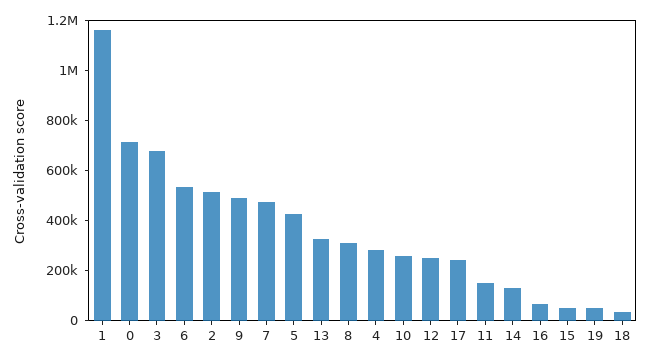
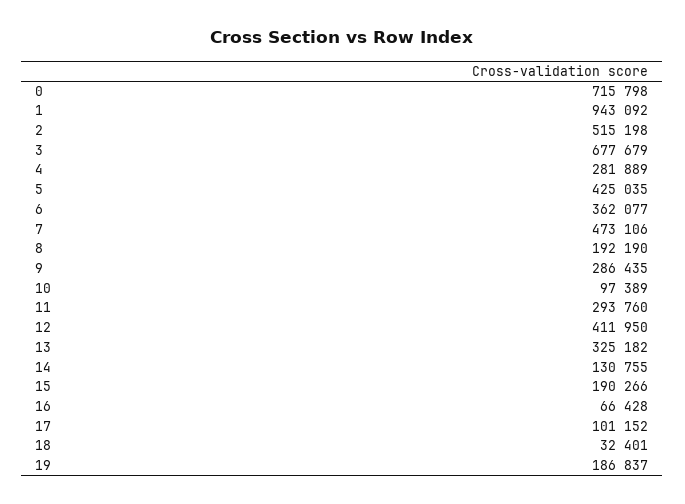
  {
-   "1": 1150000,
+   "1": 943092,
    "0": 715798,
    "3": 677679,
-   "6": 550000,
+   "6": 362077,
    "2": 515198,
-   "9": 500000,
+   "9": 286435,
    "7": 473106,
    "5": 425035,
    "13": 325182,
-   "8": 300000,
+   "8": 192190,
    "4": 281889,
-   "10": 250000,
+   "10": 97389,
-   "12": 250000,
+   "12": 411950,
-   "17": 250000,
+   "17": 101152,
-   "11": 150000,
+   "11": 293760,
    "14": 130755,
    "16": 66428,
-   "15": 50000,
+   "15": 190266,
-   "19": 50000,
+   "19": 186837,
    "18": 32401
  }

